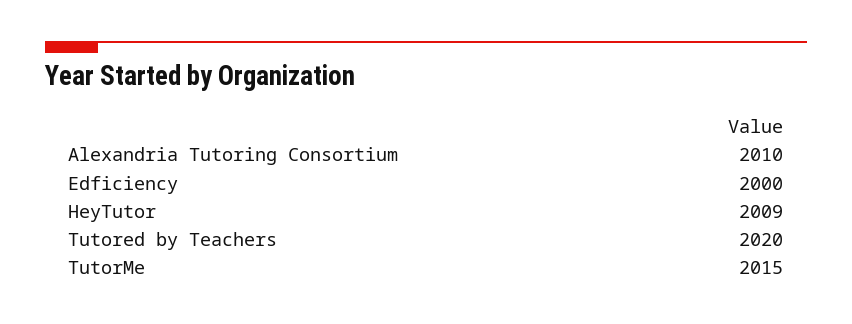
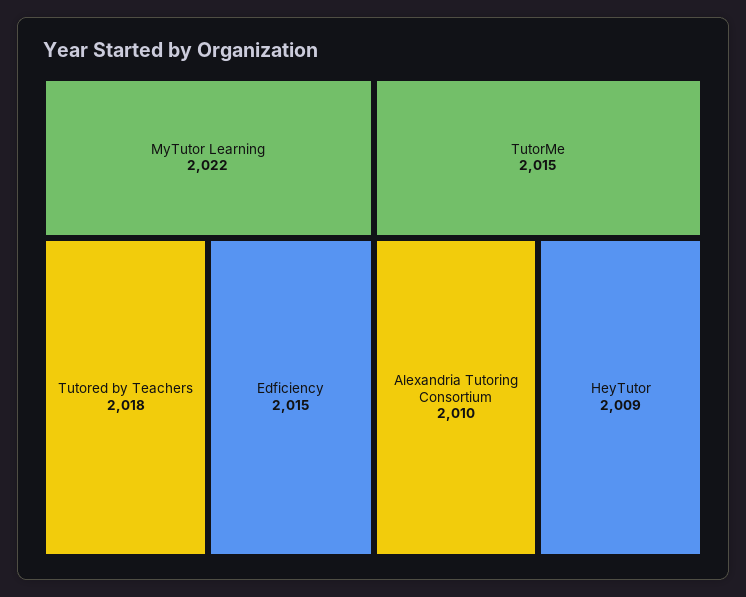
  {
    "Alexandria Tutoring Consortium": 2010,
-   "Edficiency": 2000,
+   "Edficiency": 2015,
    "HeyTutor": 2009,
-   "Tutored by Teachers": 2020,
+   "Tutored by Teachers": 2018,
-   "TutorMe": 2015
+   "TutorMe": 2015,
+   "MyTutor Learning": 2022
  }

